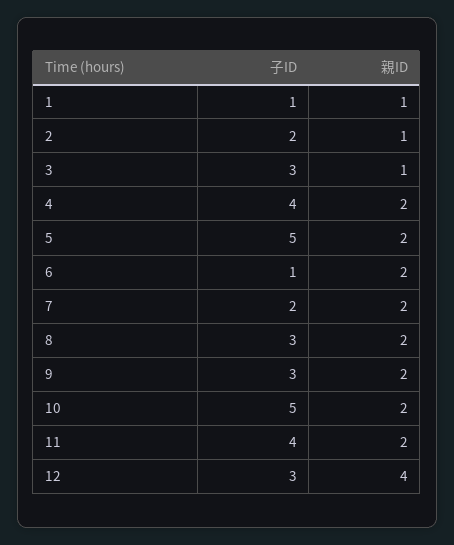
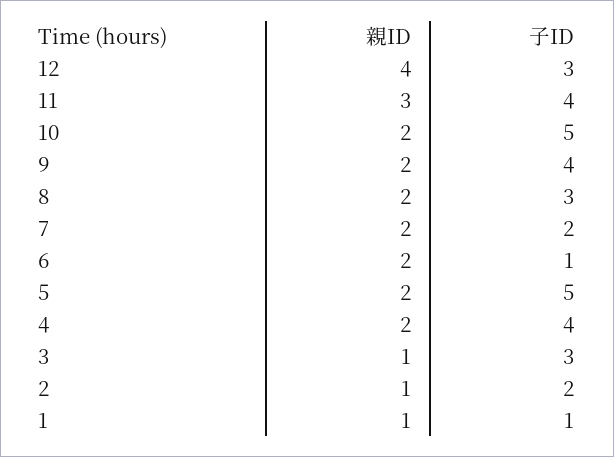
  {
    "子ID": {
      "1": 1,
      "2": 2,
      "3": 3,
      "4": 4,
      "5": 5,
      "6": 1,
      "7": 2,
      "8": 3,
-     "9": 3,
+     "9": 4,
      "10": 5,
      "11": 4,
      "12": 3
    },
    "親ID": {
      "1": 1,
      "2": 1,
      "3": 1,
      "4": 2,
      "5": 2,
      "6": 2,
      "7": 2,
      "8": 2,
      "9": 2,
      "10": 2,
-     "11": 2,
+     "11": 3,
      "12": 4
    }
  }

